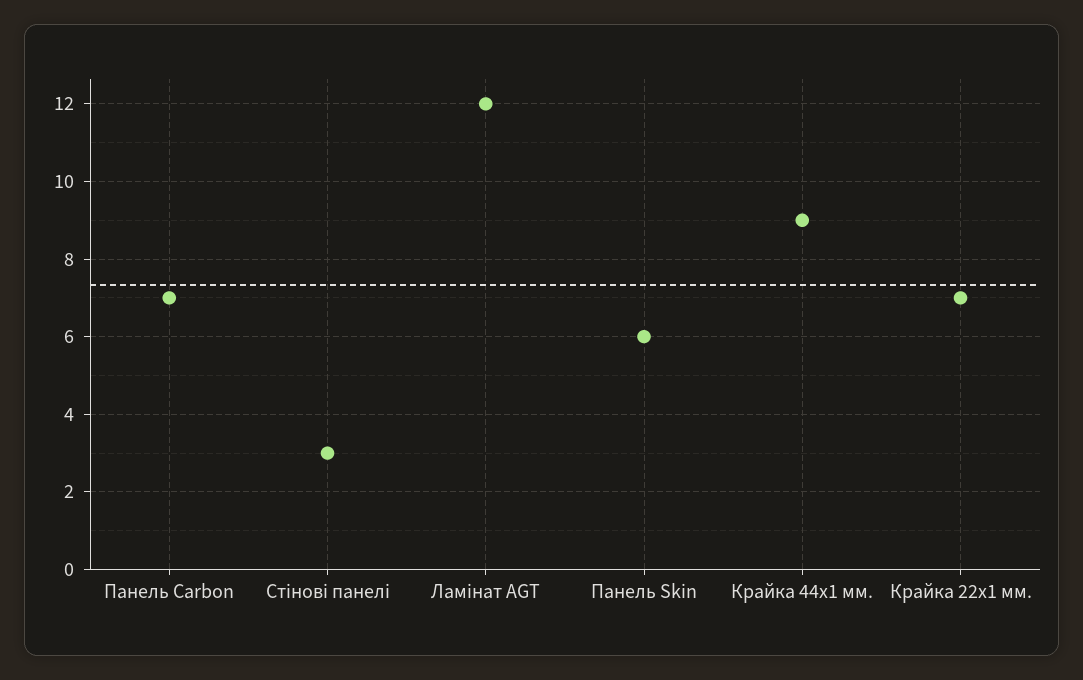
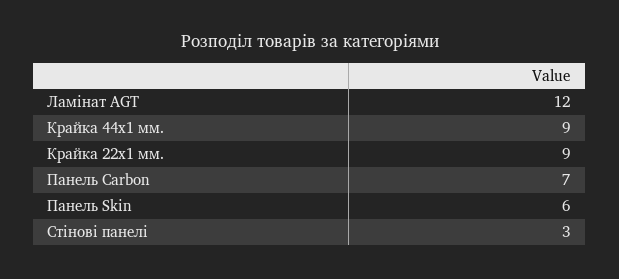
  {
    "Панель Carbon": 7,
    "Стінові панелі": 3,
    "Ламінат AGT": 12,
    "Панель Skin": 6,
    "Крайка 44x1 мм.": 9,
-   "Крайка 22x1 мм.": 7
+   "Крайка 22x1 мм.": 9
  }

